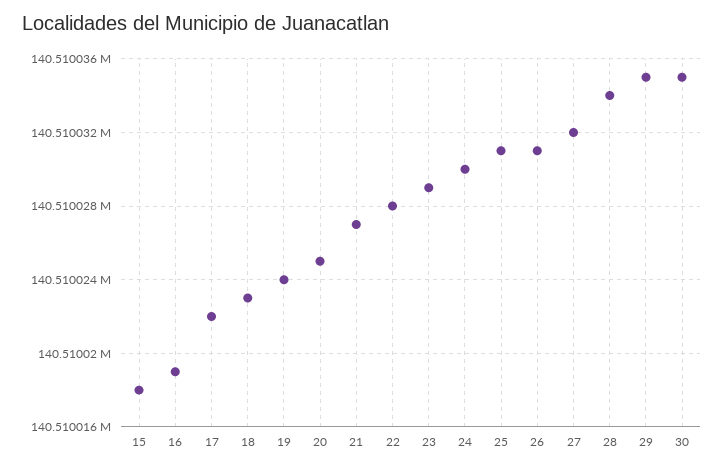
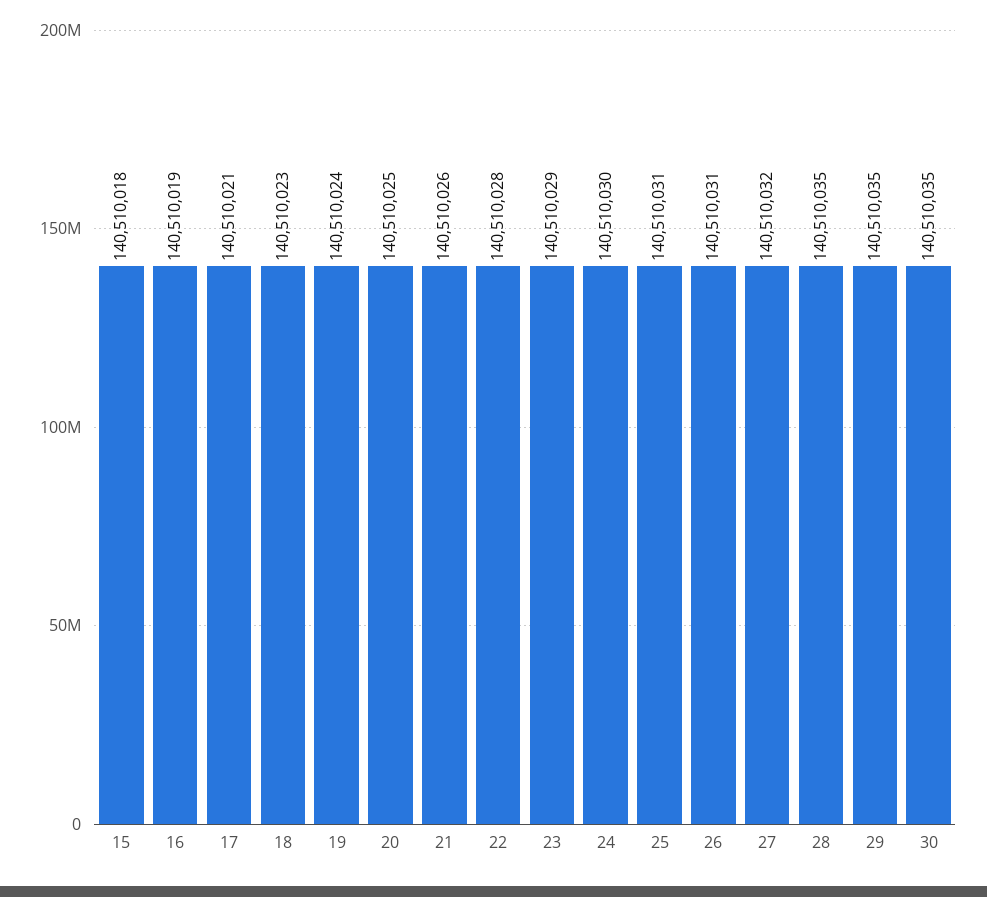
  {
    "15": 140510018,
    "16": 140510019,
-   "17": 140510022,
+   "17": 140510021,
    "18": 140510023,
    "19": 140510024,
    "20": 140510025,
-   "21": 140510027,
+   "21": 140510026,
    "22": 140510028,
    "23": 140510029,
    "24": 140510030,
    "25": 140510031,
    "26": 140510031,
    "27": 140510032,
-   "28": 140510034,
+   "28": 140510035,
    "29": 140510035,
    "30": 140510035
  }

